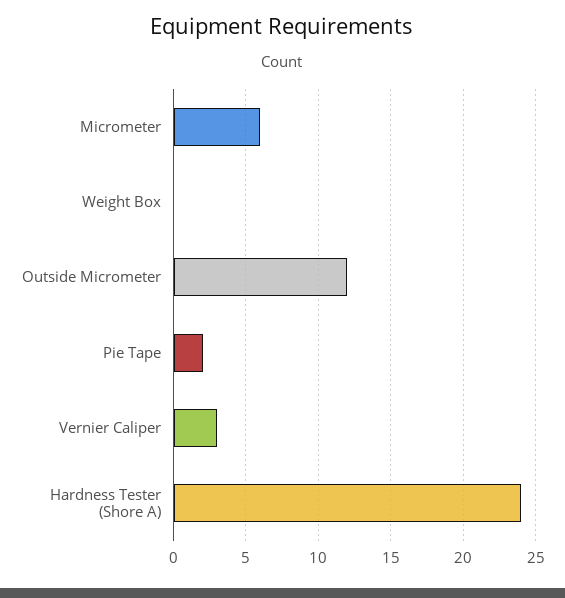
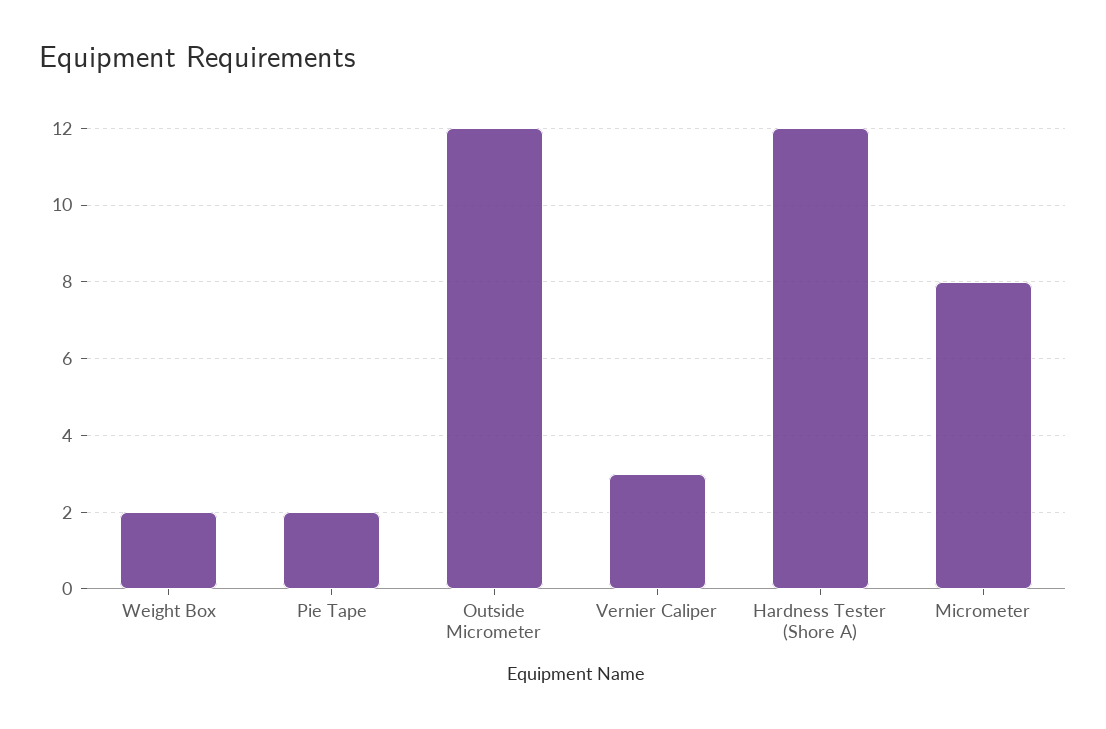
  {
-   "Micrometer": 6,
+   "Micrometer": 8,
-   "Weight Box": 0,
+   "Weight Box": 2,
    "Outside Micrometer": 12,
    "Pie Tape": 2,
    "Vernier Caliper": 3,
-   "Hardness Tester (Shore A)": 24
+   "Hardness Tester (Shore A)": 12
  }

